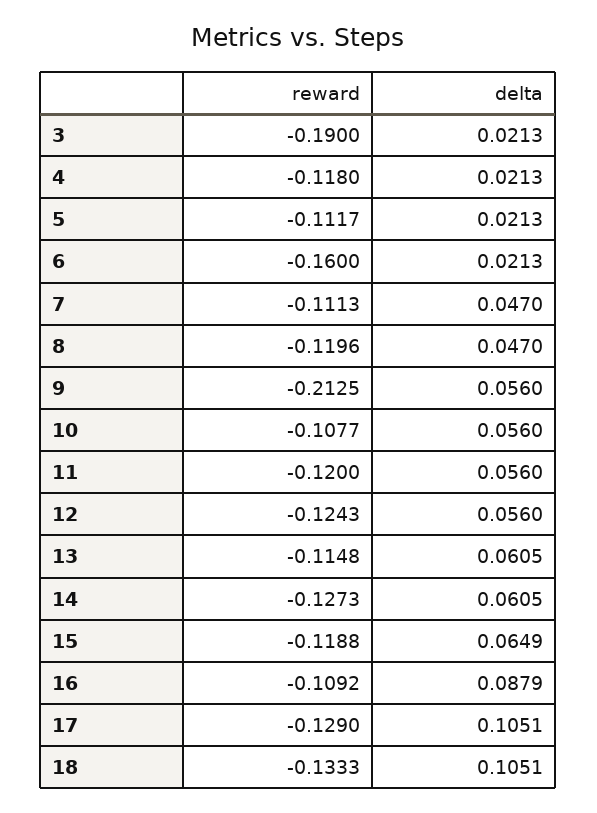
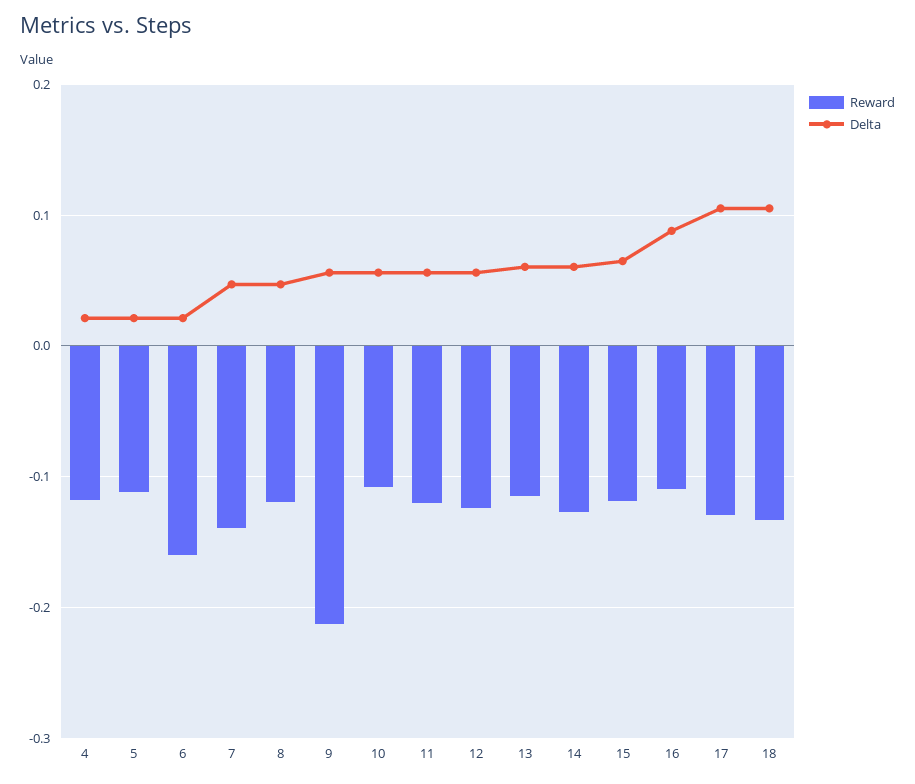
  {
    "reward": {
-     "3": -0.19,
      "4": -0.118,
      "5": -0.1117,
      "6": -0.16,
-     "7": -0.1113,
+     "7": -0.14,
      "8": -0.1196,
      "9": -0.2125,
      "10": -0.1077,
      "11": -0.12,
      "12": -0.1243,
      "13": -0.1148,
      "14": -0.1273,
      "15": -0.1188,
      "16": -0.1092,
      "17": -0.129,
      "18": -0.1333
    },
    "delta": {
-     "3": 0.0213,
      "4": 0.0213,
      "5": 0.0213,
      "6": 0.0213,
      "7": 0.047,
      "8": 0.047,
      "9": 0.056,
      "10": 0.056,
      "11": 0.056,
      "12": 0.056,
      "13": 0.0605,
      "14": 0.0605,
      "15": 0.0649,
      "16": 0.0879,
      "17": 0.1051,
      "18": 0.1051
    }
  }

